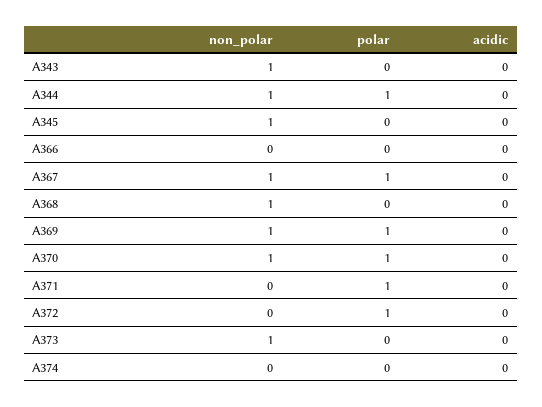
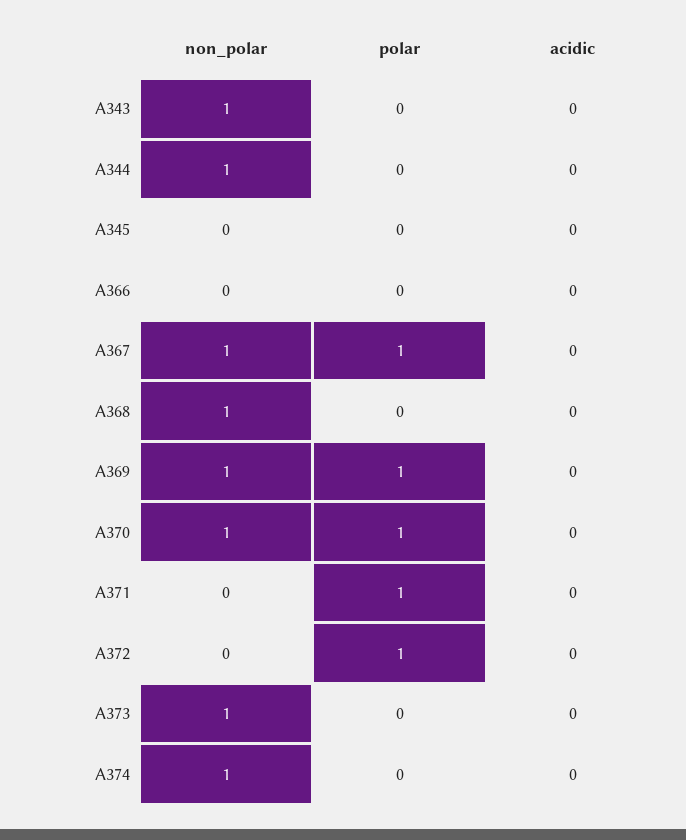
  {
    "non_polar": {
      "A343": 1,
      "A344": 1,
-     "A345": 1,
+     "A345": 0,
      "A366": 0,
      "A367": 1,
      "A368": 1,
      "A369": 1,
      "A370": 1,
      "A371": 0,
      "A372": 0,
      "A373": 1,
-     "A374": 0
+     "A374": 1
    },
    "polar": {
      "A343": 0,
-     "A344": 1,
+     "A344": 0,
      "A345": 0,
      "A366": 0,
      "A367": 1,
      "A368": 0,
      "A369": 1,
      "A370": 1,
      "A371": 1,
      "A372": 1,
      "A373": 0,
      "A374": 0
    },
    "acidic": {
      "A343": 0,
      "A344": 0,
      "A345": 0,
      "A366": 0,
      "A367": 0,
      "A368": 0,
      "A369": 0,
      "A370": 0,
      "A371": 0,
      "A372": 0,
      "A373": 0,
      "A374": 0
    }
  }

